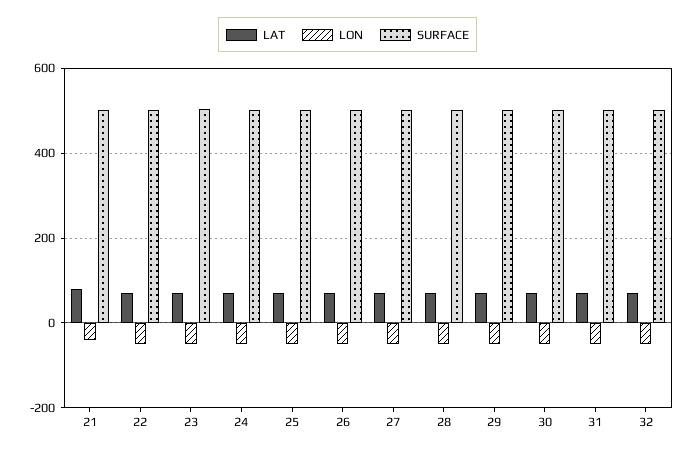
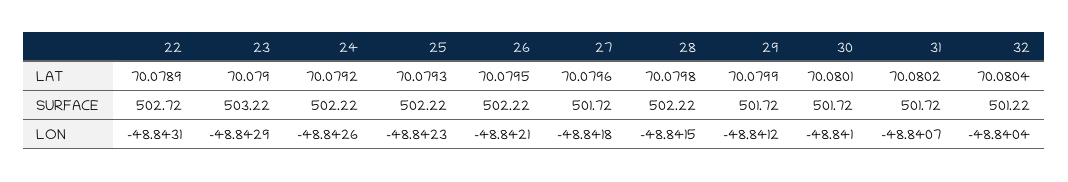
  {
    "LAT": {
-     "21": 80,
      "22": 70.0789,
      "23": 70.079,
      "24": 70.0792,
      "25": 70.0793,
      "26": 70.0795,
      "27": 70.0796,
      "28": 70.0798,
      "29": 70.0799,
      "30": 70.0801,
      "31": 70.0802,
      "32": 70.0804
    },
    "LON": {
-     "21": -40,
      "22": -48.8431,
      "23": -48.8429,
      "24": -48.8426,
      "25": -48.8423,
      "26": -48.8421,
      "27": -48.8418,
      "28": -48.8415,
      "29": -48.8412,
      "30": -48.841,
      "31": -48.8407,
      "32": -48.8404
    },
    "SURFACE": {
-     "21": 500,
      "22": 502.72,
      "23": 503.22,
      "24": 502.22,
      "25": 502.22,
      "26": 502.22,
      "27": 501.72,
      "28": 502.22,
      "29": 501.72,
      "30": 501.72,
      "31": 501.72,
      "32": 501.22
    }
  }

